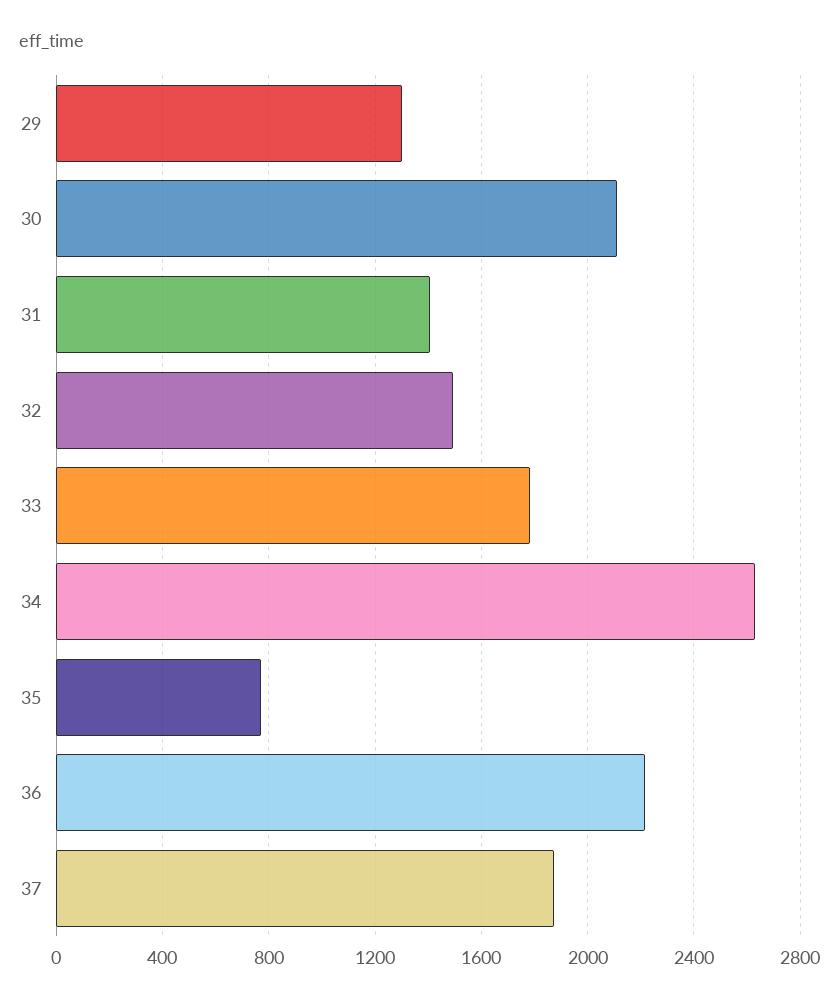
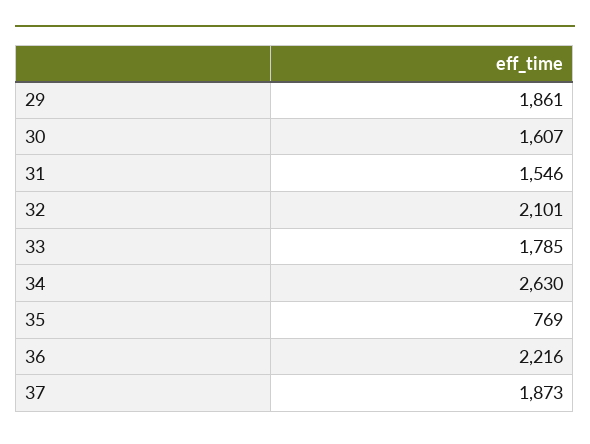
  {
-   "29": 1300,
+   "29": 1861,
-   "30": 2100,
+   "30": 1607,
-   "31": 1400,
+   "31": 1546,
-   "32": 1500,
+   "32": 2101,
    "33": 1785,
    "34": 2630,
    "35": 769,
    "36": 2216,
    "37": 1873
  }

